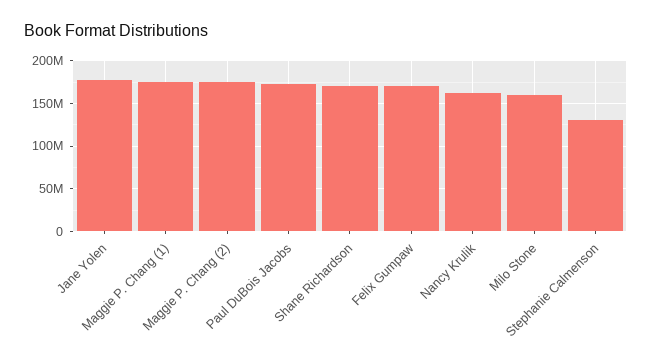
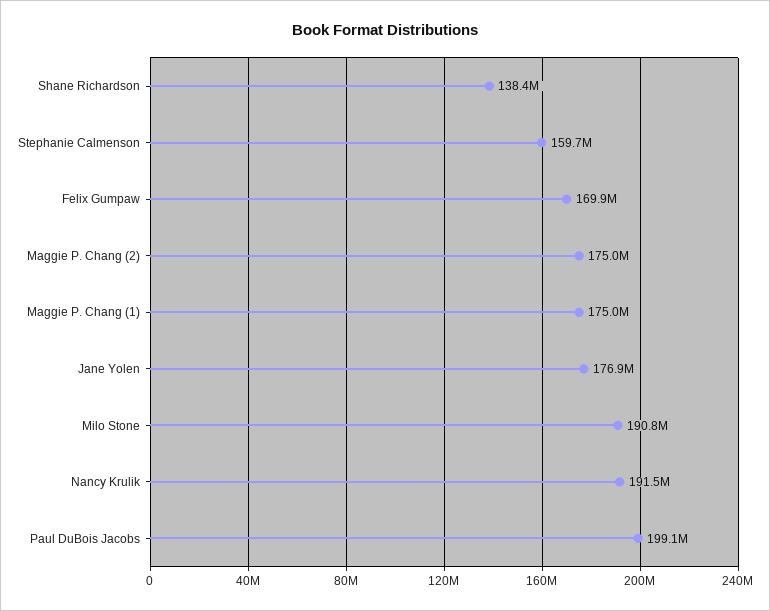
  {
    "Jane Yolen": 176900000,
    "Maggie P. Chang (1)": 175000000,
    "Maggie P. Chang (2)": 175000000,
-   "Paul DuBois Jacobs": 170000000,
+   "Paul DuBois Jacobs": 199100000,
-   "Shane Richardson": 170000000,
+   "Shane Richardson": 138400000,
    "Felix Gumpaw": 169900000,
-   "Nancy Krulik": 160000000,
+   "Nancy Krulik": 191500000,
-   "Milo Stone": 160000000,
+   "Milo Stone": 190800000,
-   "Stephanie Calmenson": 130000000
+   "Stephanie Calmenson": 159700000
  }

